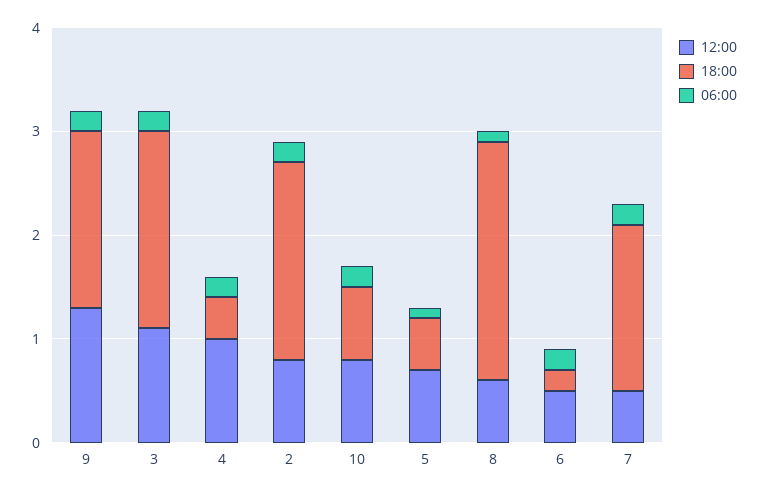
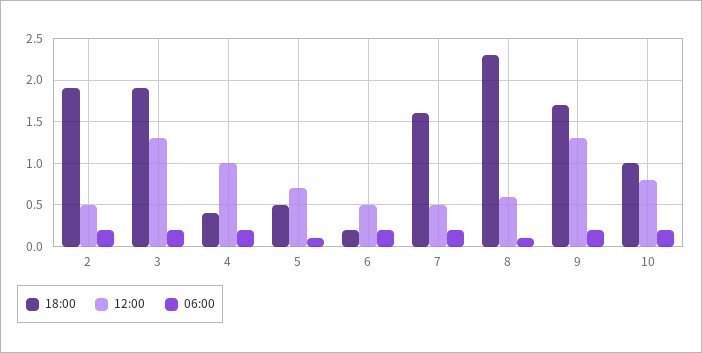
  {
    "12:00": {
      "9": 1.3,
-     "3": 1.1,
+     "3": 1.3,
      "4": 1,
-     "2": 0.8,
+     "2": 0.5,
      "10": 0.8,
      "5": 0.7,
      "8": 0.6,
      "6": 0.5,
      "7": 0.5
    },
    "18:00": {
      "9": 1.7,
      "3": 1.9,
      "4": 0.4,
      "2": 1.9,
-     "10": 0.7,
+     "10": 1,
      "5": 0.5,
      "8": 2.3,
      "6": 0.2,
      "7": 1.6
    },
    "06:00": {
      "9": 0.2,
      "3": 0.2,
      "4": 0.2,
      "2": 0.2,
      "10": 0.2,
      "5": 0.1,
      "8": 0.1,
      "6": 0.2,
      "7": 0.2
    }
  }

